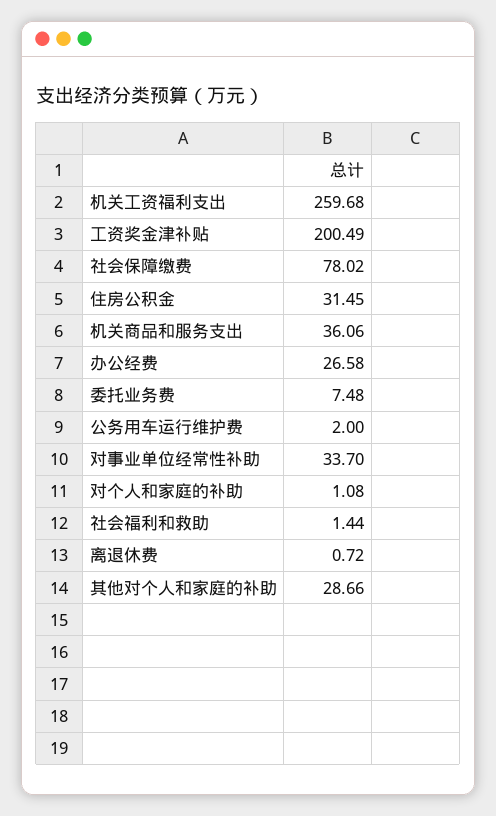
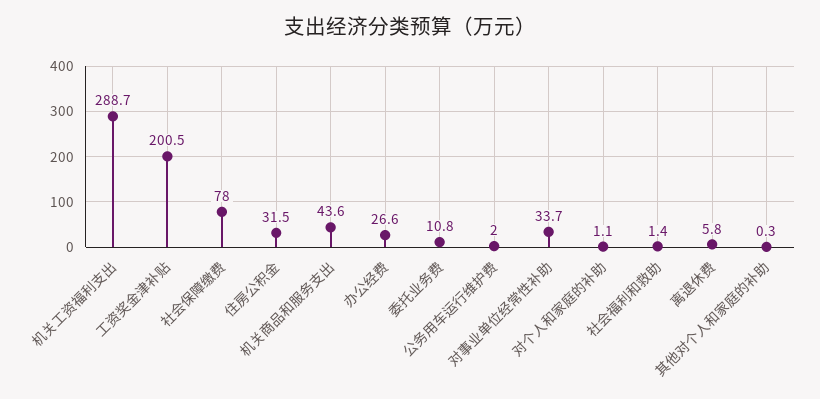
  {
-   "机关工资福利支出": 259.68,
+   "机关工资福利支出": 288.7,
    "工资奖金津补贴": 200.49,
    "社会保障缴费": 78.02,
    "住房公积金": 31.45,
-   "机关商品和服务支出": 36.06,
+   "机关商品和服务支出": 43.6,
    "办公经费": 26.58,
-   "委托业务费": 7.48,
+   "委托业务费": 10.8,
    "公务用车运行维护费": 2,
    "对事业单位经常性补助": 33.7,
    "对个人和家庭的补助": 1.08,
    "社会福利和救助": 1.44,
-   "离退休费": 0.72,
+   "离退休费": 5.8,
-   "其他对个人和家庭的补助": 28.66
+   "其他对个人和家庭的补助": 0.3
  }

